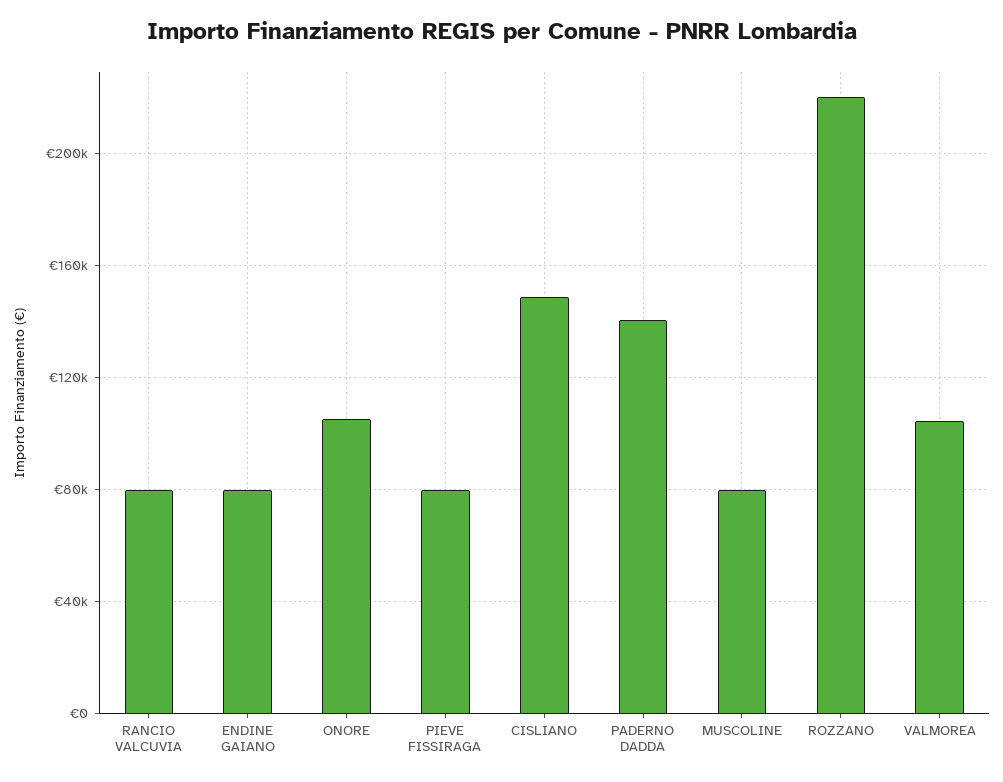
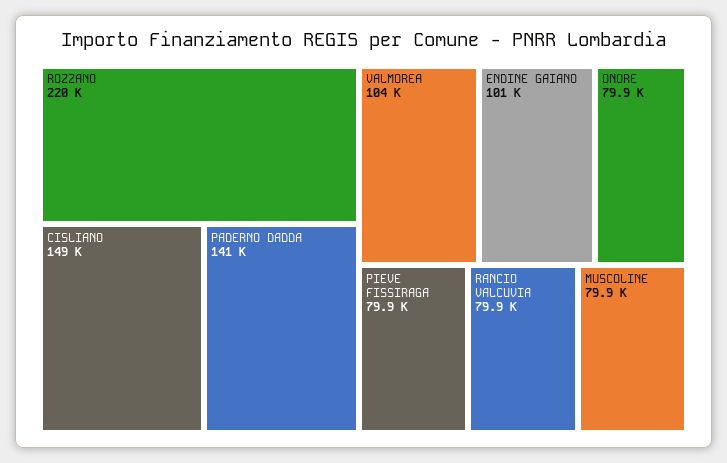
  {
    "RANCIO VALCUVIA": 79900,
-   "ENDINE GAIANO": 80000,
+   "ENDINE GAIANO": 101000,
-   "ONORE": 105000,
+   "ONORE": 79900,
    "PIEVE FISSIRAGA": 79900,
    "CISLIANO": 149000,
    "PADERNO DADDA": 141000,
    "MUSCOLINE": 79900,
    "ROZZANO": 220000,
    "VALMOREA": 104000
  }

